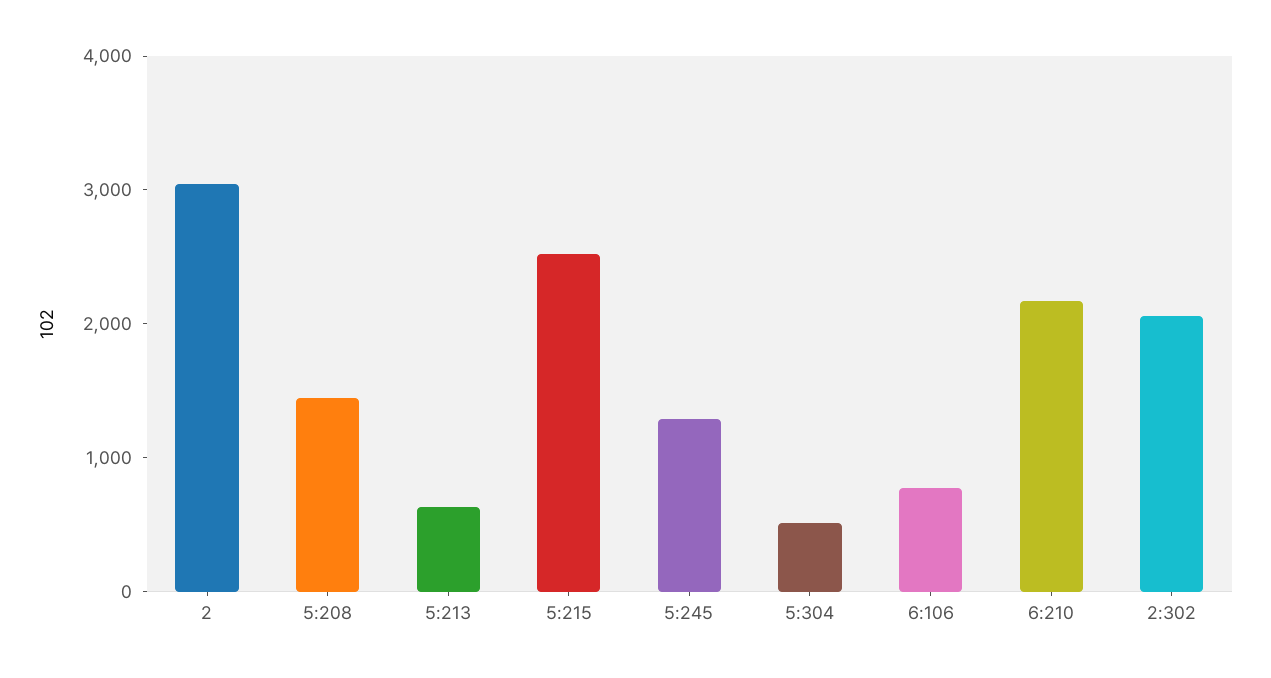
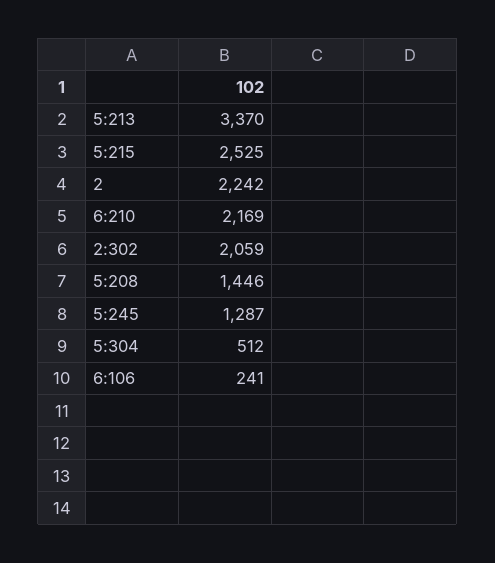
  {
-   "2": 3000,
+   "2": 2242,
    "5:208": 1446,
-   "5:213": 600,
+   "5:213": 3370,
    "5:215": 2525,
    "5:245": 1287,
    "5:304": 512,
-   "6:106": 800,
+   "6:106": 241,
    "6:210": 2169,
    "2:302": 2059
  }

